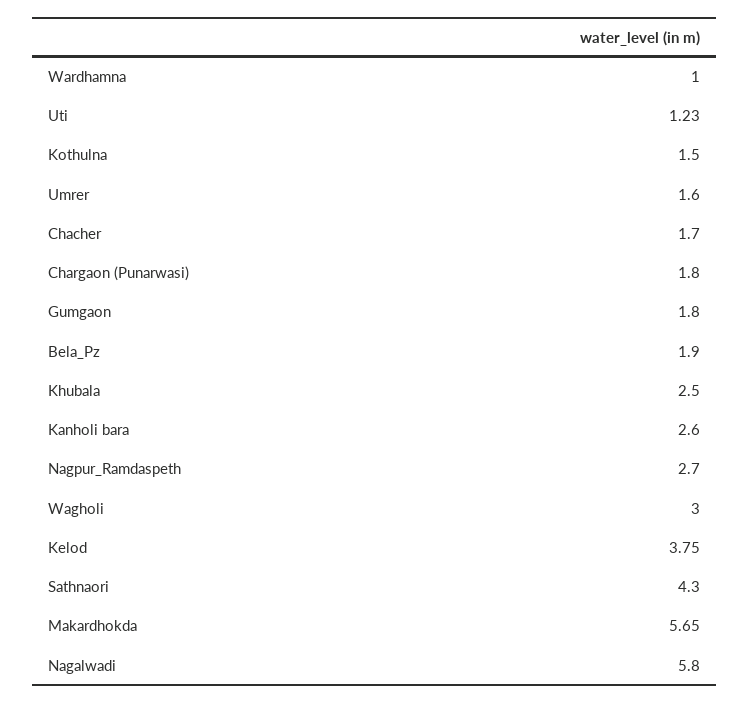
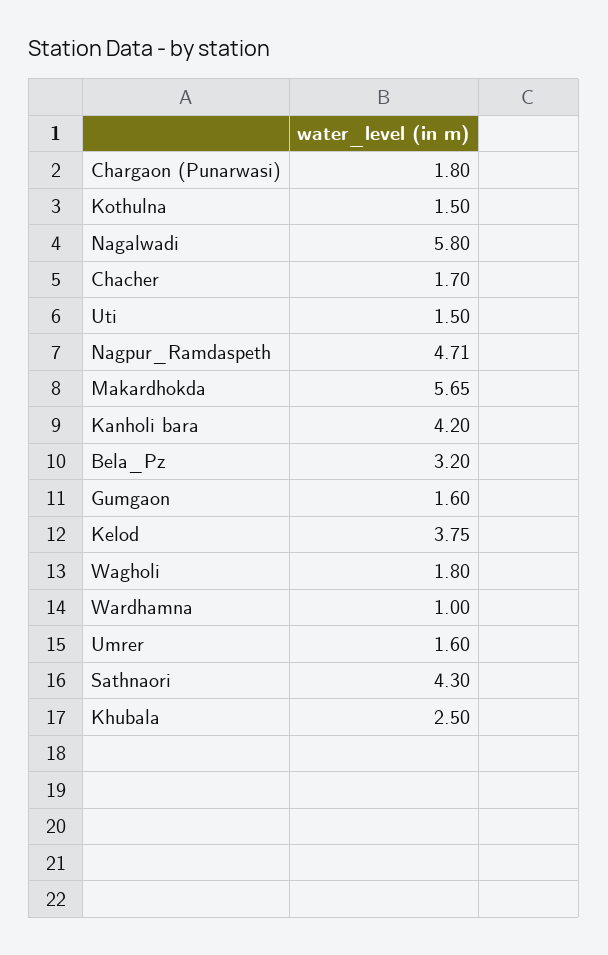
  {
    "Wardhamna": 1,
-   "Uti": 1.23,
+   "Uti": 1.5,
    "Kothulna": 1.5,
    "Umrer": 1.6,
    "Chacher": 1.7,
    "Chargaon (Punarwasi)": 1.8,
-   "Gumgaon": 1.8,
+   "Gumgaon": 1.6,
-   "Bela_Pz": 1.9,
+   "Bela_Pz": 3.2,
    "Khubala": 2.5,
-   "Kanholi bara": 2.6,
+   "Kanholi bara": 4.2,
-   "Nagpur_Ramdaspeth": 2.7,
+   "Nagpur_Ramdaspeth": 4.71,
-   "Wagholi": 3,
+   "Wagholi": 1.8,
    "Kelod": 3.75,
    "Sathnaori": 4.3,
    "Makardhokda": 5.65,
    "Nagalwadi": 5.8
  }

